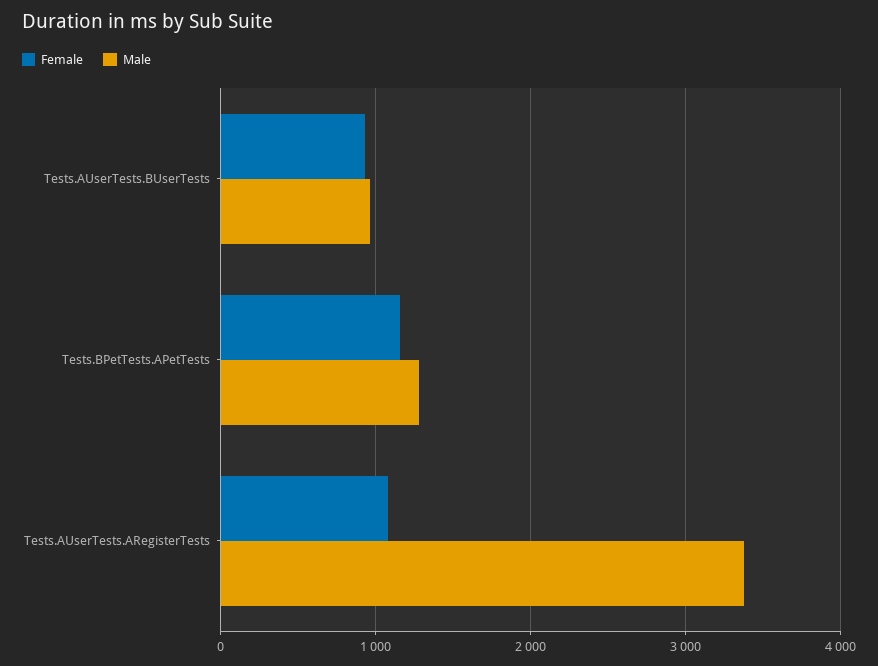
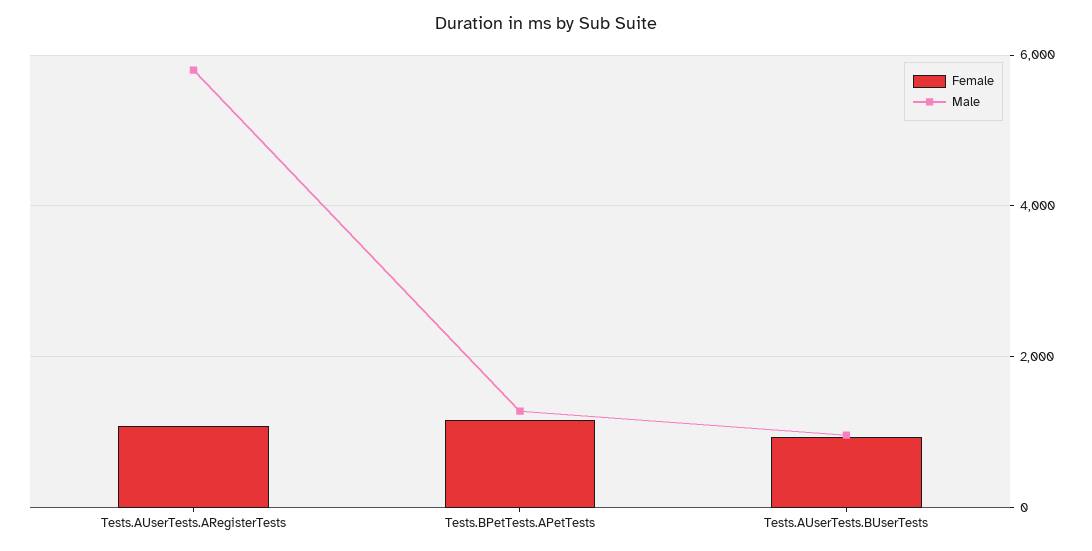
  {
    "Female": {
      "Tests.AUserTests.BUserTests": 900,
      "Tests.BPetTests.APetTests": 1200,
      "Tests.AUserTests.ARegisterTests": 1100
    },
    "Male": {
      "Tests.AUserTests.BUserTests": 1000,
      "Tests.BPetTests.APetTests": 1300,
-     "Tests.AUserTests.ARegisterTests": 3400
+     "Tests.AUserTests.ARegisterTests": 5800
    }
  }

